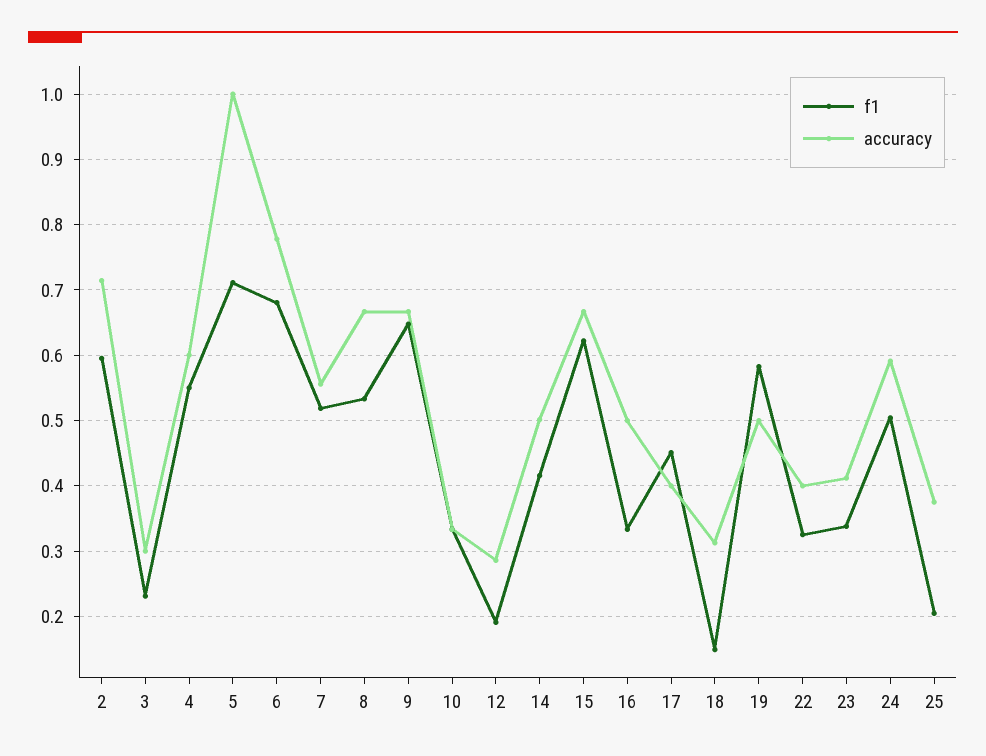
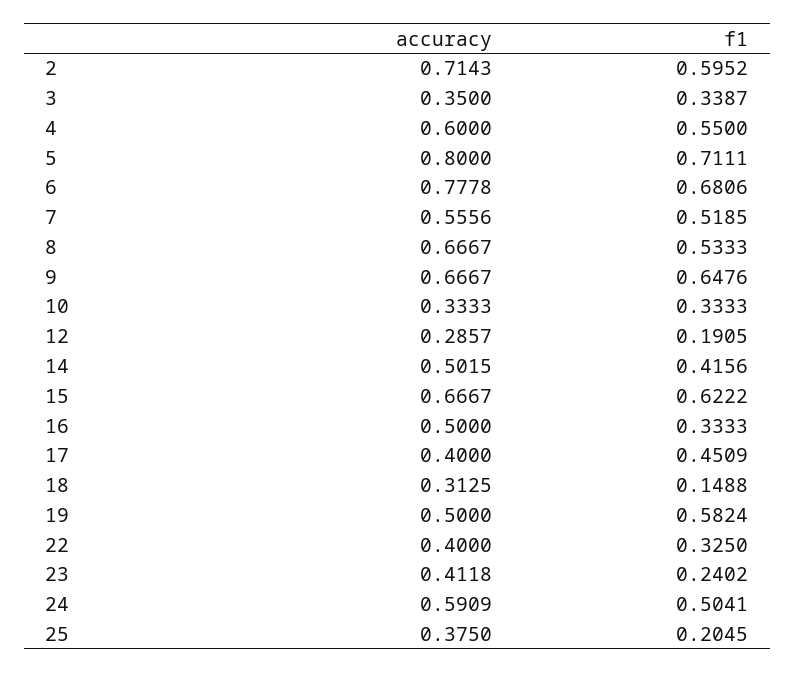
  {
    "f1": {
      "2": 0.5952,
-     "3": 0.23,
+     "3": 0.3387,
      "4": 0.55,
      "5": 0.7111,
      "6": 0.6806,
      "7": 0.5185,
      "8": 0.5333,
      "9": 0.6476,
      "10": 0.3333,
      "12": 0.1905,
      "14": 0.4156,
      "15": 0.6222,
      "16": 0.3333,
      "17": 0.4509,
      "18": 0.1488,
      "19": 0.5824,
      "22": 0.325,
-     "23": 0.34,
+     "23": 0.2402,
      "24": 0.5041,
      "25": 0.2045
    },
    "accuracy": {
      "2": 0.7143,
-     "3": 0.3,
+     "3": 0.35,
      "4": 0.6,
-     "5": 1,
+     "5": 0.8,
      "6": 0.7778,
      "7": 0.5556,
      "8": 0.6667,
      "9": 0.6667,
      "10": 0.3333,
      "12": 0.2857,
      "14": 0.5015,
      "15": 0.6667,
      "16": 0.5,
      "17": 0.4,
      "18": 0.3125,
      "19": 0.5,
      "22": 0.4,
      "23": 0.4118,
      "24": 0.5909,
      "25": 0.375
    }
  }

